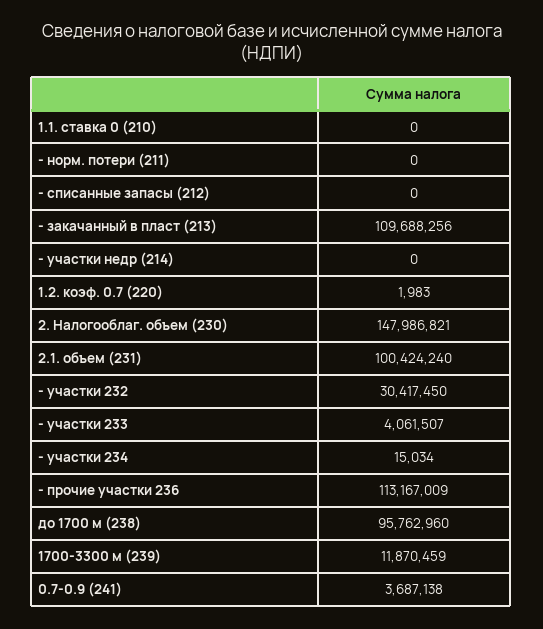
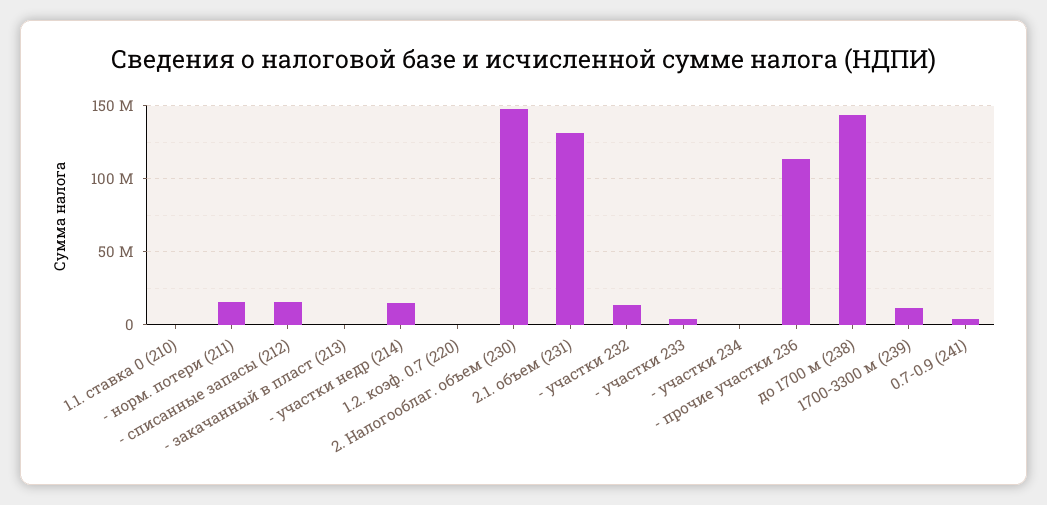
  {
    "1.1. ставка 0 (210)": 0,
-   "- норм. потери (211)": 0,
+   "- норм. потери (211)": 15000000,
-   "- списанные запасы (212)": 0,
+   "- списанные запасы (212)": 15000000,
-   "- закачанный в пласт (213)": 109688256,
+   "- закачанный в пласт (213)": 0,
-   "- участки недр (214)": 0,
+   "- участки недр (214)": 15000000,
    "1.2. коэф. 0.7 (220)": 1983,
    "2. Налогооблаг. объем (230)": 147986821,
-   "2.1. объем (231)": 100424240,
+   "2.1. объем (231)": 130000000,
-   "- участки 232": 30417450,
+   "- участки 232": 15000000,
    "- участки 233": 4061507,
    "- участки 234": 15034,
    "- прочие участки 236": 113167009,
-   "до 1700 м (238)": 95762960,
+   "до 1700 м (238)": 145000000,
    "1700-3300 м (239)": 11870459,
    "0.7-0.9 (241)": 3687138
  }

